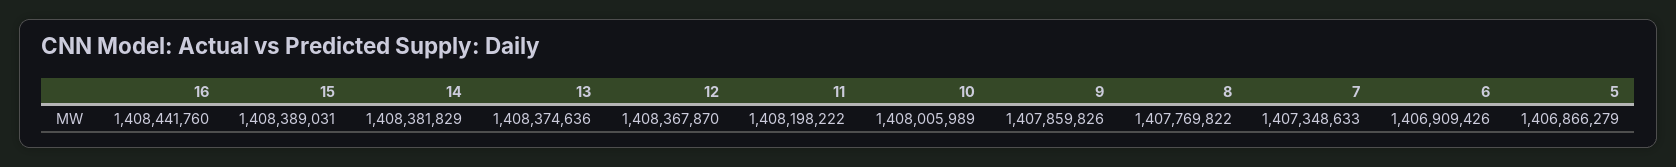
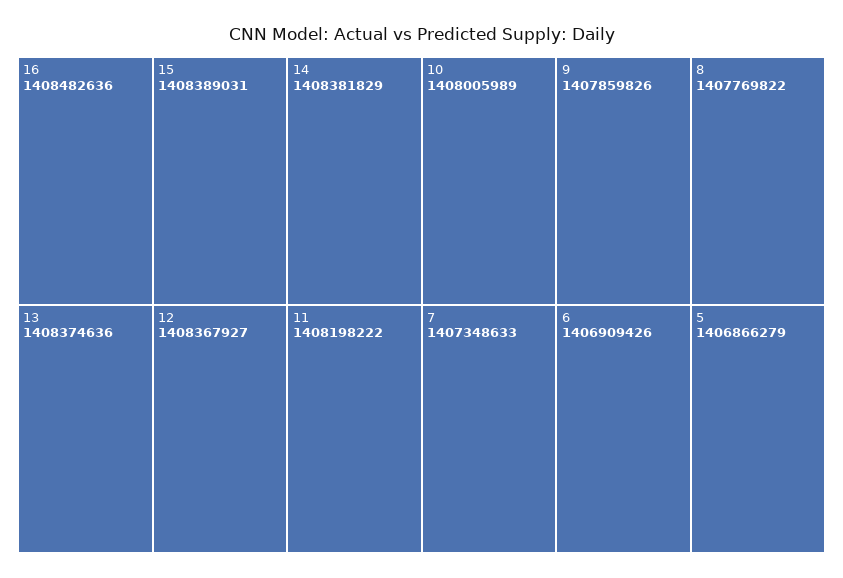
  {
-   "16": 1408441760,
+   "16": 1408482636,
    "15": 1408389031,
    "14": 1408381829,
    "13": 1408374636,
-   "12": 1408367870,
+   "12": 1408367927,
    "11": 1408198222,
    "10": 1408005989,
    "9": 1407859826,
    "8": 1407769822,
    "7": 1407348633,
    "6": 1406909426,
    "5": 1406866279
  }

